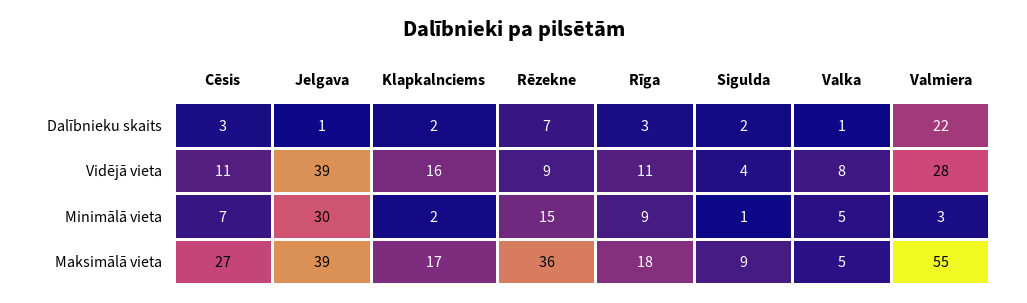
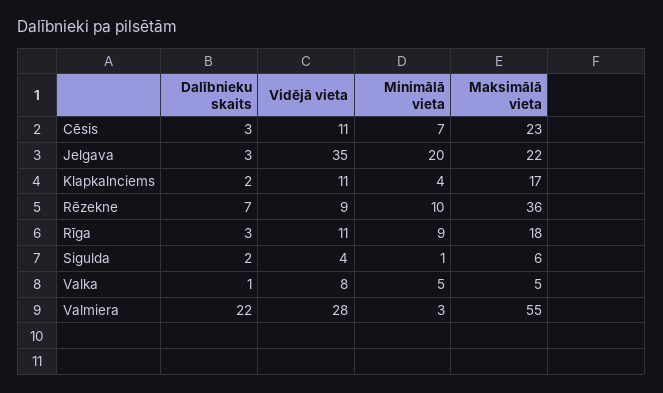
  {
    "Cēsis": {
      "Dalībnieku skaits": 3,
      "Vidējā vieta": 11,
      "Minimālā vieta": 7,
-     "Maksimālā vieta": 27
+     "Maksimālā vieta": 23
    },
    "Jelgava": {
-     "Dalībnieku skaits": 1,
+     "Dalībnieku skaits": 3,
-     "Vidējā vieta": 39,
+     "Vidējā vieta": 35,
-     "Minimālā vieta": 30,
+     "Minimālā vieta": 20,
-     "Maksimālā vieta": 39
+     "Maksimālā vieta": 22
    },
    "Klapkalnciems": {
      "Dalībnieku skaits": 2,
-     "Vidējā vieta": 16,
+     "Vidējā vieta": 11,
-     "Minimālā vieta": 2,
+     "Minimālā vieta": 4,
      "Maksimālā vieta": 17
    },
    "Rēzekne": {
      "Dalībnieku skaits": 7,
      "Vidējā vieta": 9,
-     "Minimālā vieta": 15,
+     "Minimālā vieta": 10,
      "Maksimālā vieta": 36
    },
    "Rīga": {
      "Dalībnieku skaits": 3,
      "Vidējā vieta": 11,
      "Minimālā vieta": 9,
      "Maksimālā vieta": 18
    },
    "Sigulda": {
      "Dalībnieku skaits": 2,
      "Vidējā vieta": 4,
      "Minimālā vieta": 1,
-     "Maksimālā vieta": 9
+     "Maksimālā vieta": 6
    },
    "Valka": {
      "Dalībnieku skaits": 1,
      "Vidējā vieta": 8,
      "Minimālā vieta": 5,
      "Maksimālā vieta": 5
    },
    "Valmiera": {
      "Dalībnieku skaits": 22,
      "Vidējā vieta": 28,
      "Minimālā vieta": 3,
      "Maksimālā vieta": 55
    }
  }

